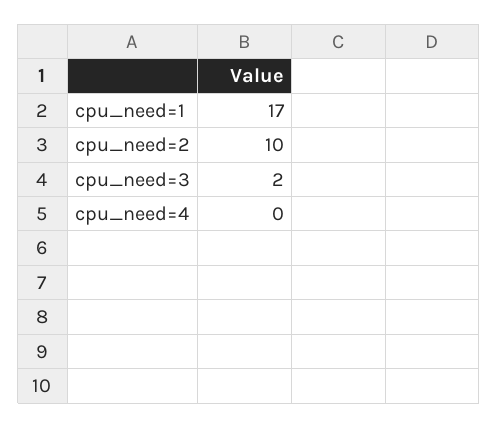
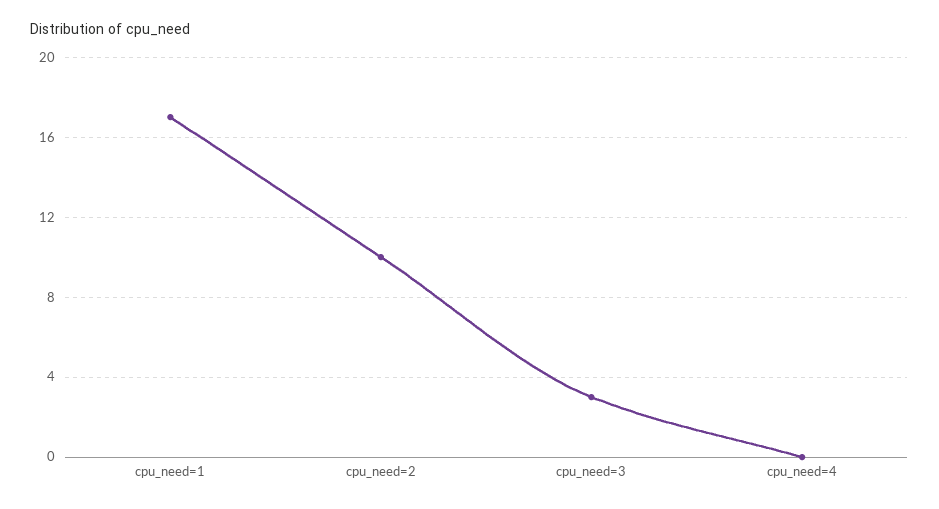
  {
    "cpu_need=1": 17,
    "cpu_need=2": 10,
-   "cpu_need=3": 2,
+   "cpu_need=3": 3,
    "cpu_need=4": 0
  }

